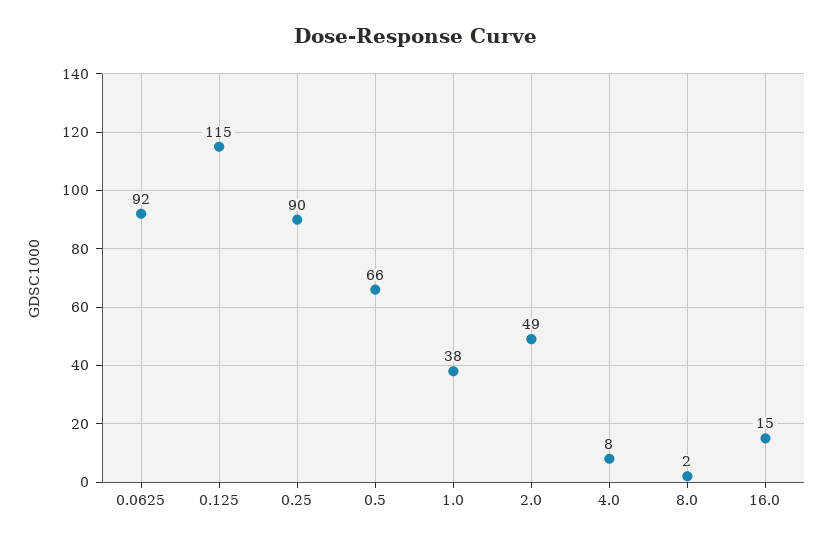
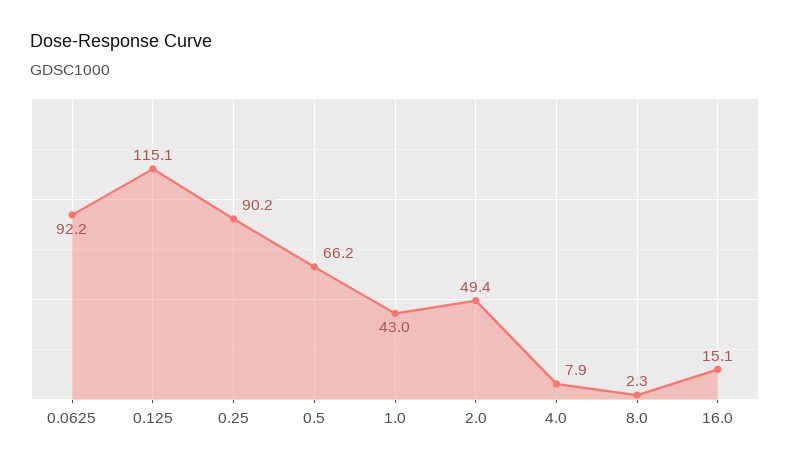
  {
    "0.0625": 92.2,
    "0.125": 115.1,
    "0.25": 90.2,
    "0.5": 66.2,
-   "1.0": 38,
+   "1.0": 43,
    "2.0": 49.4,
    "4.0": 7.9,
    "8.0": 2.3,
    "16.0": 15.1
  }

